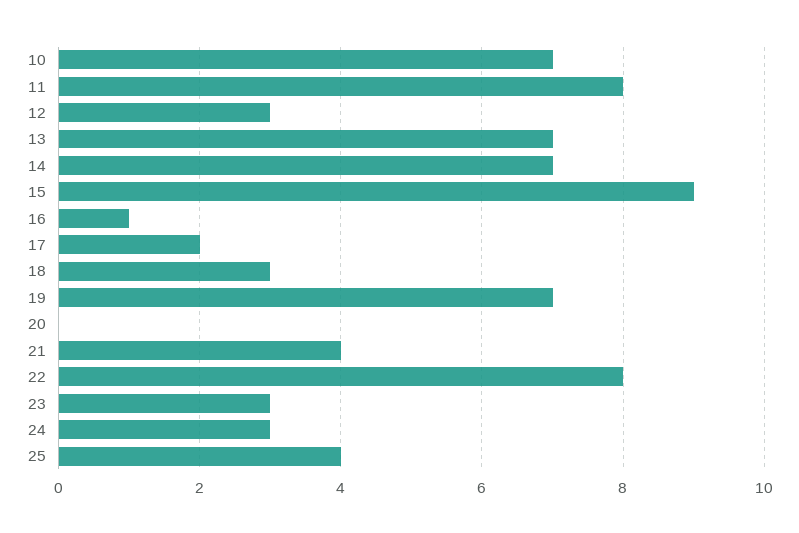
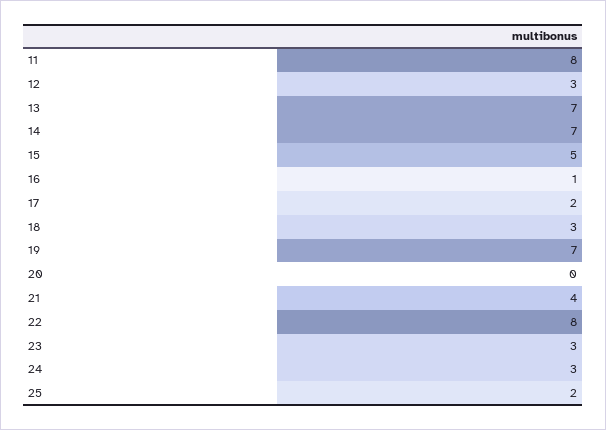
  {
-   "10": 7,
    "11": 8,
    "12": 3,
    "13": 7,
    "14": 7,
-   "15": 9,
+   "15": 5,
    "16": 1,
    "17": 2,
    "18": 3,
    "19": 7,
    "20": 0,
    "21": 4,
    "22": 8,
    "23": 3,
    "24": 3,
-   "25": 4
+   "25": 2
  }

